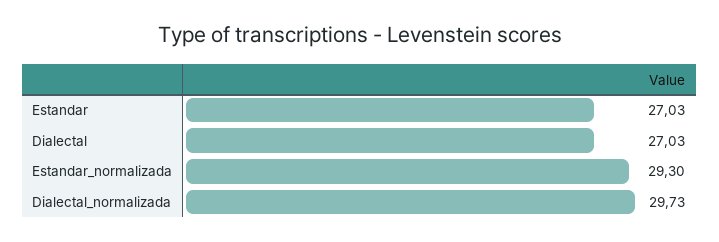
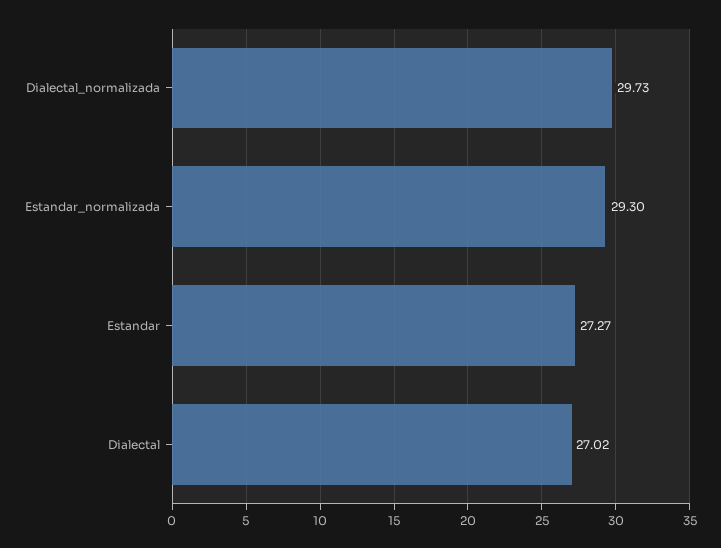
  {
-   "Estandar": 27.03,
+   "Estandar": 27.27,
-   "Dialectal": 27.03,
+   "Dialectal": 27.02,
    "Estandar_normalizada": 29.3,
    "Dialectal_normalizada": 29.73
  }

